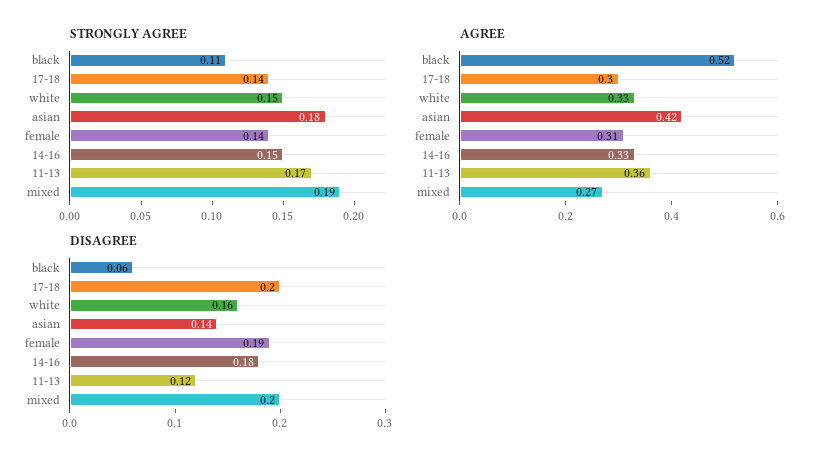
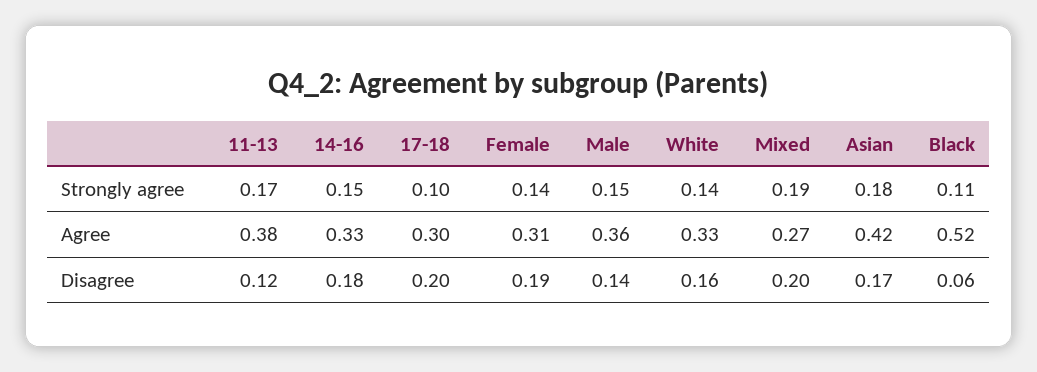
  {
    "STRONGLY AGREE": {
      "black": 0.11,
-     "17-18": 0.14,
+     "17-18": 0.1,
-     "white": 0.15,
+     "white": 0.14,
      "asian": 0.18,
      "female": 0.14,
      "14-16": 0.15,
      "11-13": 0.17,
-     "mixed": 0.19
+     "mixed": 0.19,
+     "Male": 0.15
    },
    "AGREE": {
      "black": 0.52,
      "17-18": 0.3,
      "white": 0.33,
      "asian": 0.42,
      "female": 0.31,
      "14-16": 0.33,
-     "11-13": 0.36,
+     "11-13": 0.38,
-     "mixed": 0.27
+     "mixed": 0.27,
+     "Male": 0.36
    },
    "DISAGREE": {
      "black": 0.06,
      "17-18": 0.2,
      "white": 0.16,
-     "asian": 0.14,
+     "asian": 0.17,
      "female": 0.19,
      "14-16": 0.18,
      "11-13": 0.12,
-     "mixed": 0.2
+     "mixed": 0.2,
+     "Male": 0.14
    }
  }

